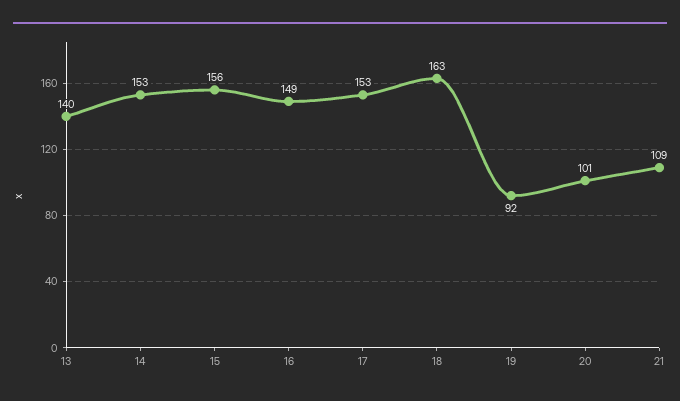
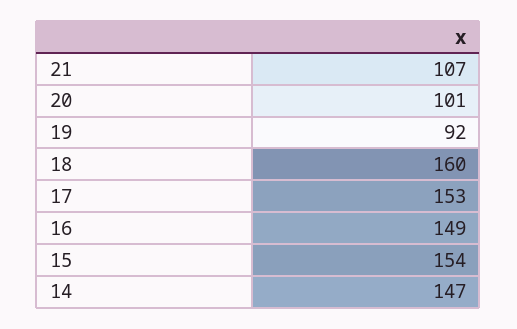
  {
-   "13": 140,
-   "14": 153,
+   "14": 147,
-   "15": 156,
+   "15": 154,
    "16": 149,
    "17": 153,
-   "18": 163,
+   "18": 160,
    "19": 92,
    "20": 101,
-   "21": 109
+   "21": 107
  }

